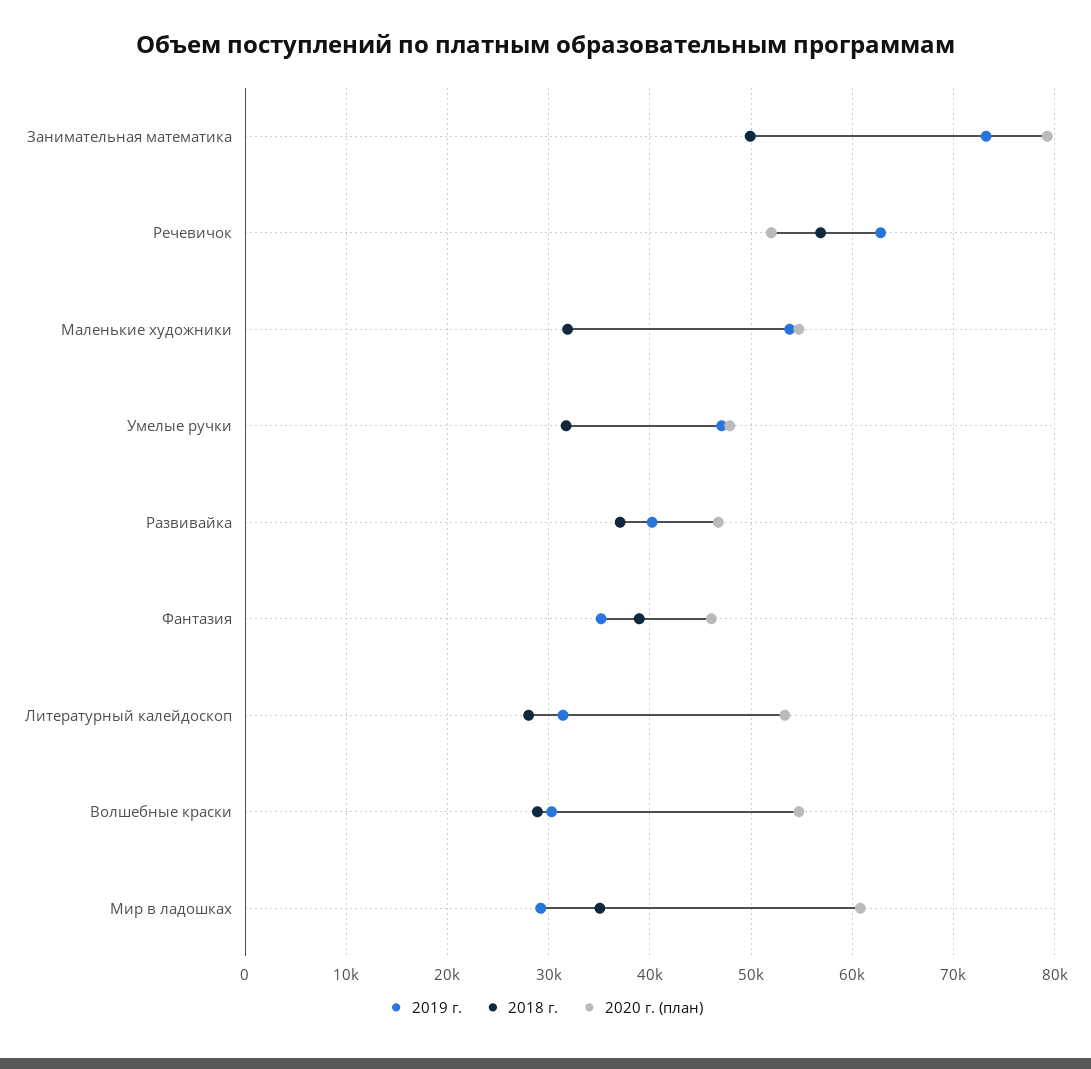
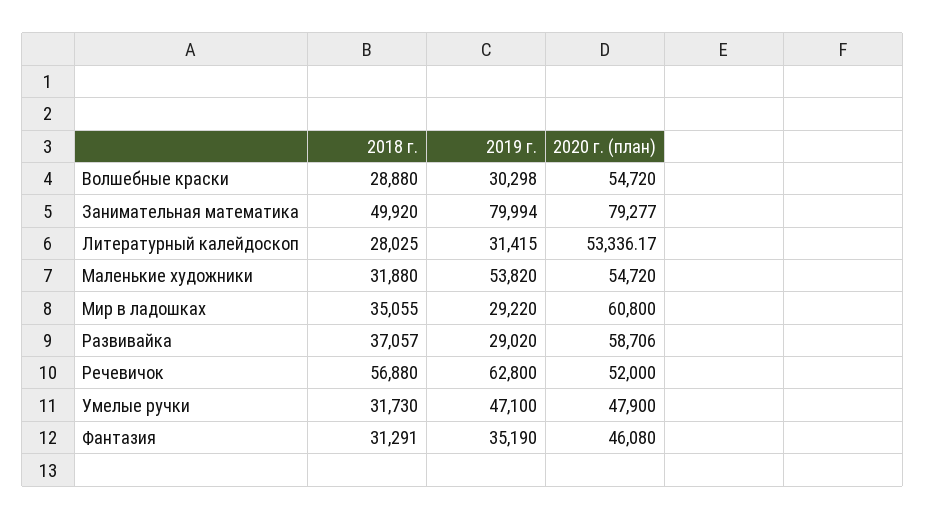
  {
    "2019 г.": {
-     "Занимательная математика": 73000,
+     "Занимательная математика": 79994,
      "Речевичок": 62800,
      "Маленькие художники": 53820,
      "Умелые ручки": 47100,
-     "Развивайка": 40000,
+     "Развивайка": 29020,
      "Фантазия": 35190,
      "Литературный калейдоскоп": 31415,
      "Волшебные краски": 30298,
      "Мир в ладошках": 29220
    },
    "2018 г.": {
      "Занимательная математика": 49920,
      "Речевичок": 56880,
      "Маленькие художники": 31880,
      "Умелые ручки": 31730,
      "Развивайка": 37057,
-     "Фантазия": 39000,
+     "Фантазия": 31291,
      "Литературный калейдоскоп": 28025,
      "Волшебные краски": 28880,
      "Мир в ладошках": 35055
    },
    "2020 г. (план)": {
      "Занимательная математика": 79277,
      "Речевичок": 52000,
      "Маленькие художники": 54720,
      "Умелые ручки": 47900,
-     "Развивайка": 47000,
+     "Развивайка": 58706,
      "Фантазия": 46080,
      "Литературный калейдоскоп": 53336.17,
      "Волшебные краски": 54720,
      "Мир в ладошках": 60800
    }
  }

